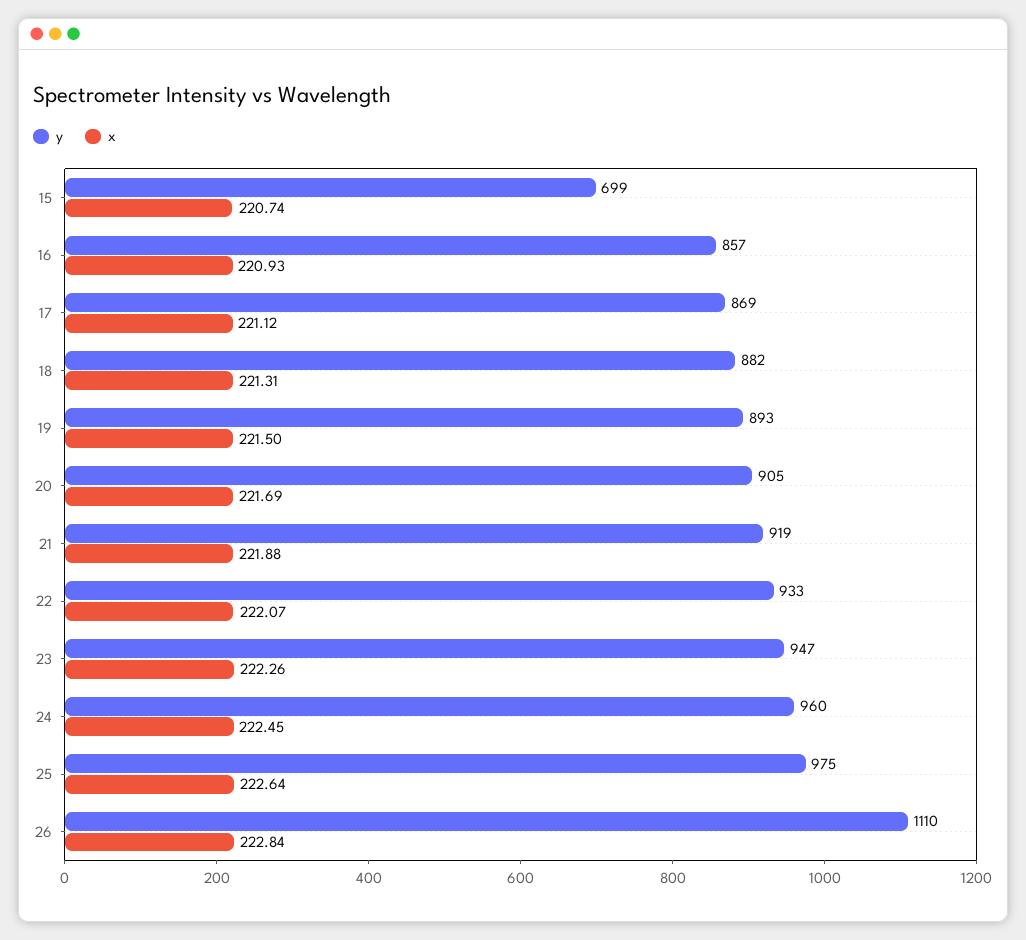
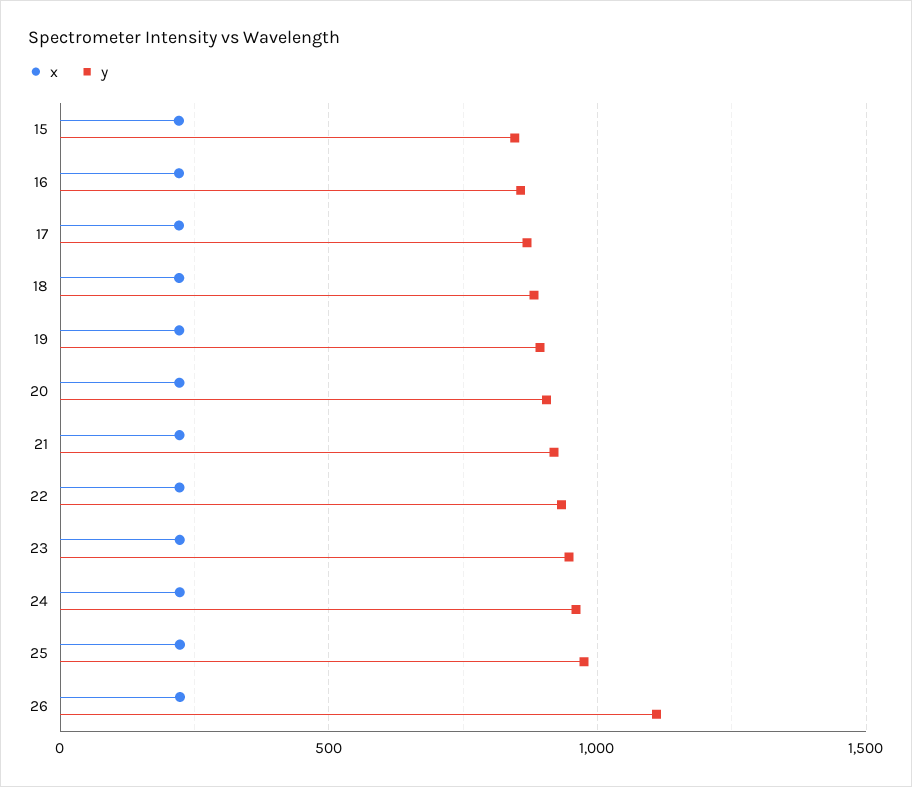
  {
    "y": {
-     "15": 699,
+     "15": 850,
      "16": 857,
      "17": 869,
      "18": 882,
      "19": 893,
      "20": 905,
      "21": 919,
      "22": 933,
      "23": 947,
      "24": 960,
      "25": 975,
      "26": 1110
    },
    "x": {
      "15": 220.74,
      "16": 220.93,
      "17": 221.12,
      "18": 221.31,
      "19": 221.5,
      "20": 221.69,
      "21": 221.88,
      "22": 222.07,
      "23": 222.26,
      "24": 222.45,
      "25": 222.64,
      "26": 222.84
    }
  }

